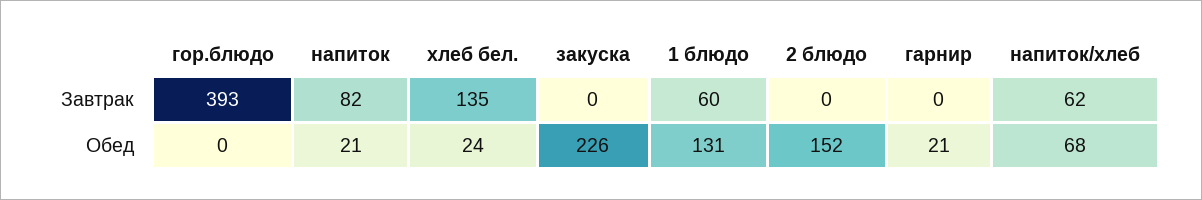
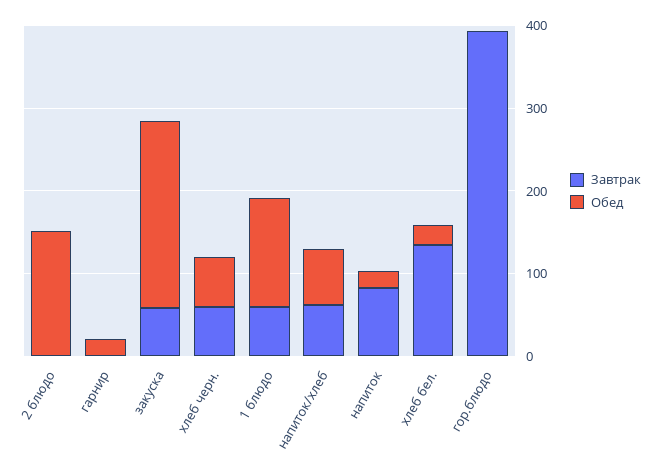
  {
    "Завтрак": {
      "гор.блюдо": 393,
      "напиток": 82,
      "хлеб бел.": 135,
-     "закуска": 0,
+     "закуска": 60,
      "1 блюдо": 60,
      "2 блюдо": 0,
      "гарнир": 0,
-     "напиток/хлеб": 62
+     "напиток/хлеб": 62,
+     "хлеб черн.": 60
    },
    "Обед": {
      "гор.блюдо": 0,
      "напиток": 21,
      "хлеб бел.": 24,
      "закуска": 226,
      "1 блюдо": 131,
      "2 блюдо": 152,
      "гарнир": 21,
-     "напиток/хлеб": 68
+     "напиток/хлеб": 68,
+     "хлеб черн.": 60
    }
  }

